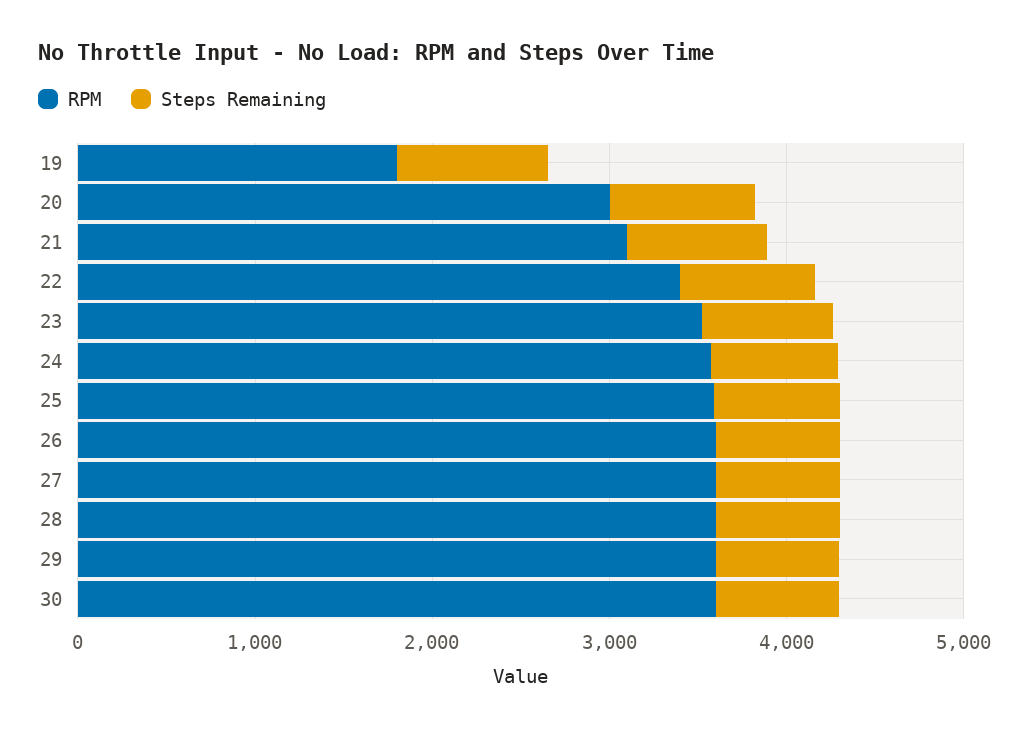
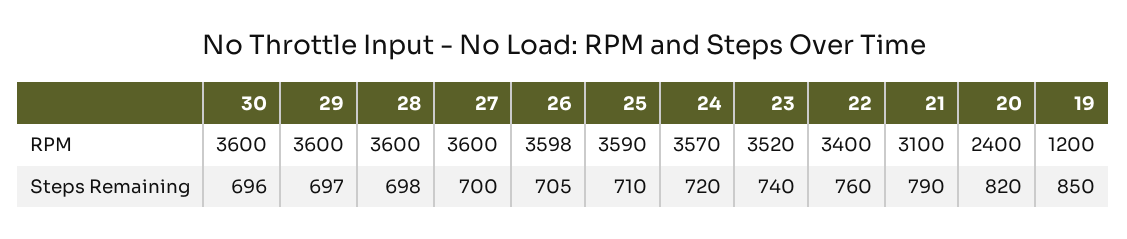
  {
    "RPM": {
-     "19": 1800,
+     "19": 1200,
-     "20": 3000,
+     "20": 2400,
      "21": 3100,
      "22": 3400,
      "23": 3520,
      "24": 3570,
      "25": 3590,
      "26": 3598,
      "27": 3600,
      "28": 3600,
      "29": 3600,
      "30": 3600
    },
    "Steps Remaining": {
      "19": 850,
      "20": 820,
      "21": 790,
      "22": 760,
      "23": 740,
      "24": 720,
      "25": 710,
      "26": 705,
      "27": 700,
      "28": 698,
      "29": 697,
      "30": 696
    }
  }

